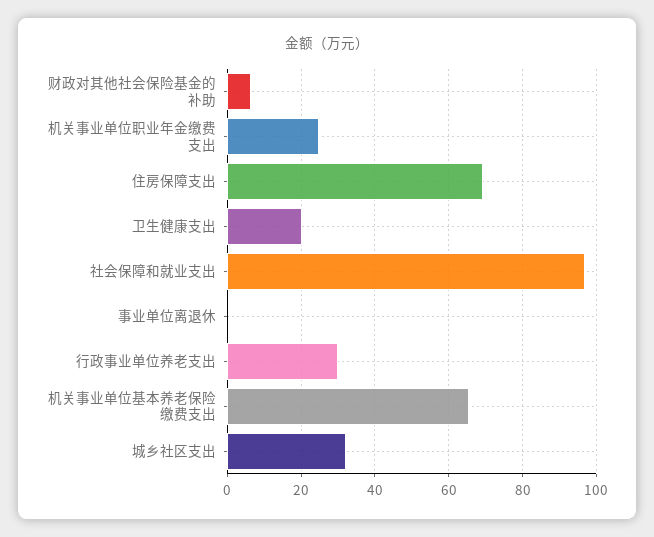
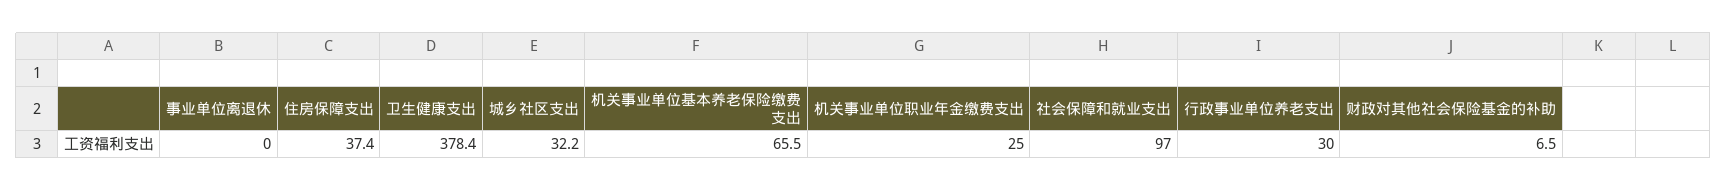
  {
    "财政对其他社会保险基金的补助": 6.5,
    "机关事业单位职业年金缴费支出": 25,
-   "住房保障支出": 70,
+   "住房保障支出": 37.4,
-   "卫生健康支出": 20,
+   "卫生健康支出": 378.4,
    "社会保障和就业支出": 97,
    "事业单位离退休": 0,
    "行政事业单位养老支出": 30,
    "机关事业单位基本养老保险缴费支出": 65.5,
    "城乡社区支出": 32.2
  }

